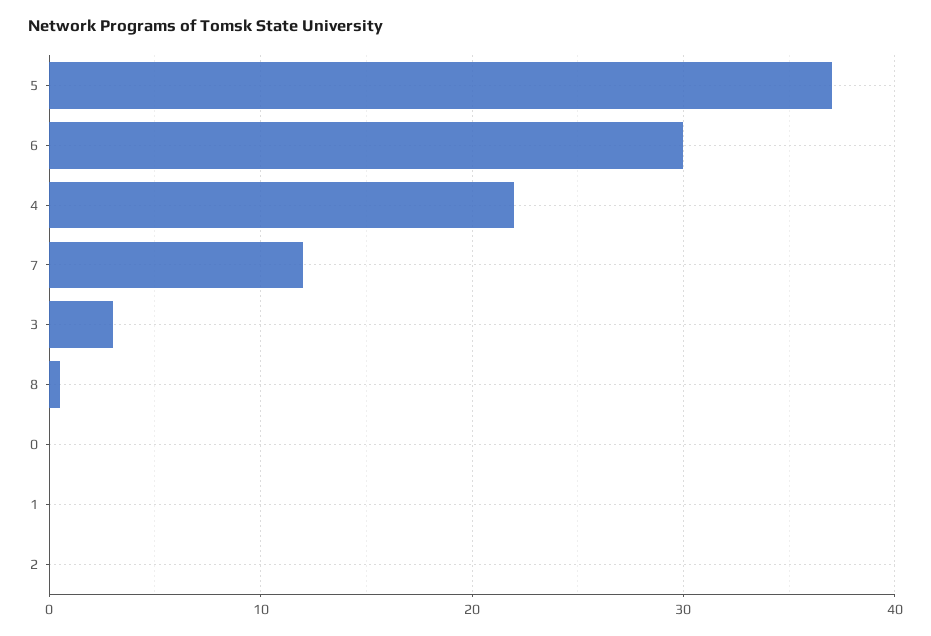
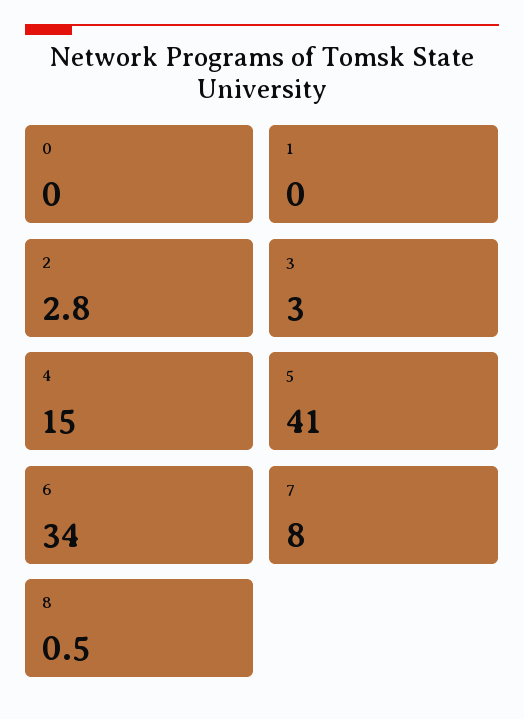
  {
-   "5": 37,
+   "5": 41,
-   "6": 30,
+   "6": 34,
-   "4": 22,
+   "4": 15,
-   "7": 12,
+   "7": 8,
    "3": 3,
    "8": 0.5,
    "0": 0,
    "1": 0,
-   "2": 0
+   "2": 2.8
  }

